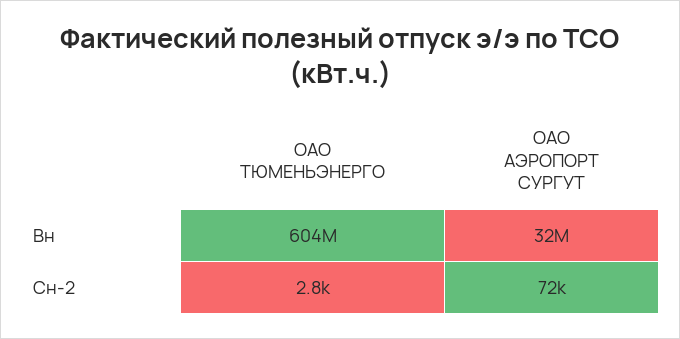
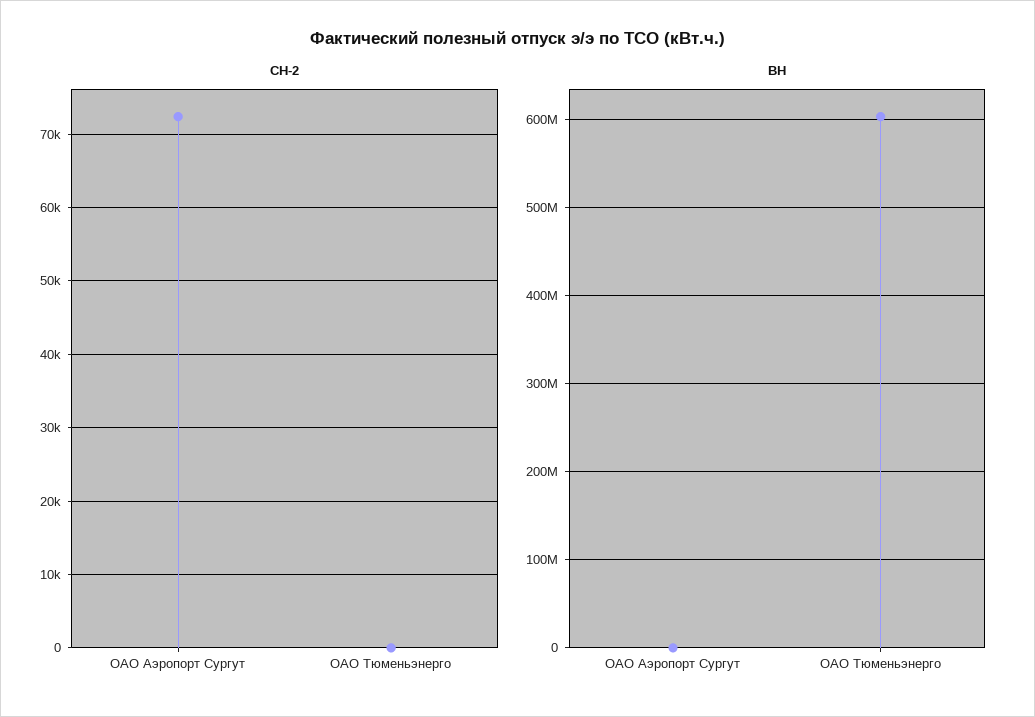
  {
    "Вн": {
      "ОАО ТЮМЕНЬЭНЕРГО": 604000000,
-     "ОАО АЭРОПОРТ СУРГУТ": 32000000
+     "ОАО АЭРОПОРТ СУРГУТ": 0
    },
    "Сн-2": {
-     "ОАО ТЮМЕНЬЭНЕРГО": 2800,
+     "ОАО ТЮМЕНЬЭНЕРГО": 0,
      "ОАО АЭРОПОРТ СУРГУТ": 72000
    }
  }

